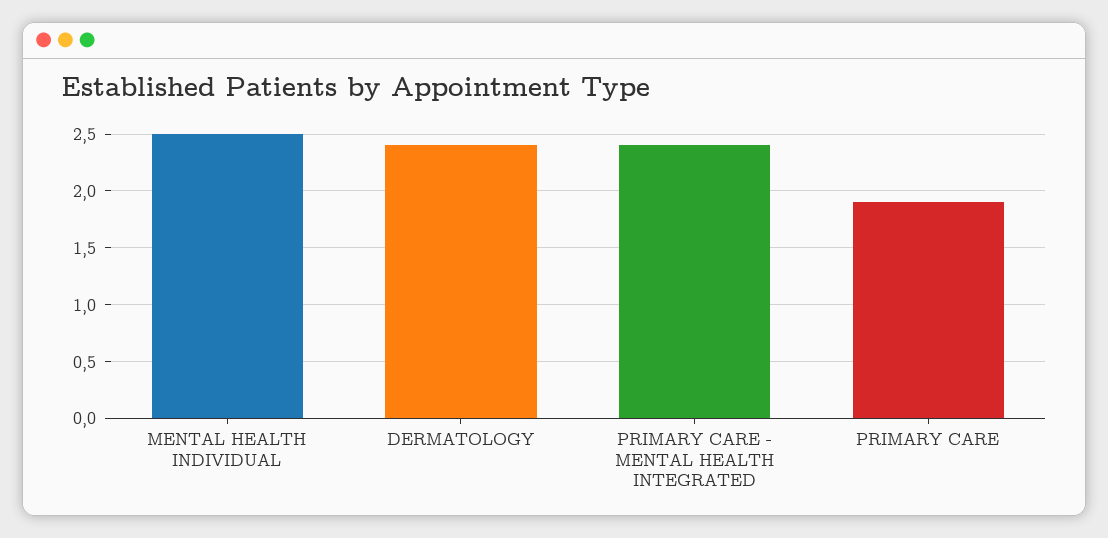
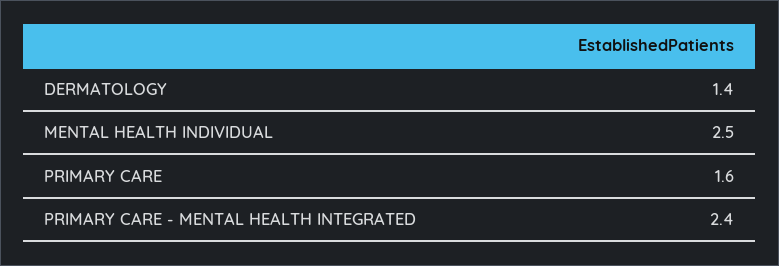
  {
    "MENTAL HEALTH INDIVIDUAL": 2.5,
-   "DERMATOLOGY": 2.4,
+   "DERMATOLOGY": 1.4,
    "PRIMARY CARE - MENTAL HEALTH INTEGRATED": 2.4,
-   "PRIMARY CARE": 1.9
+   "PRIMARY CARE": 1.6
  }

